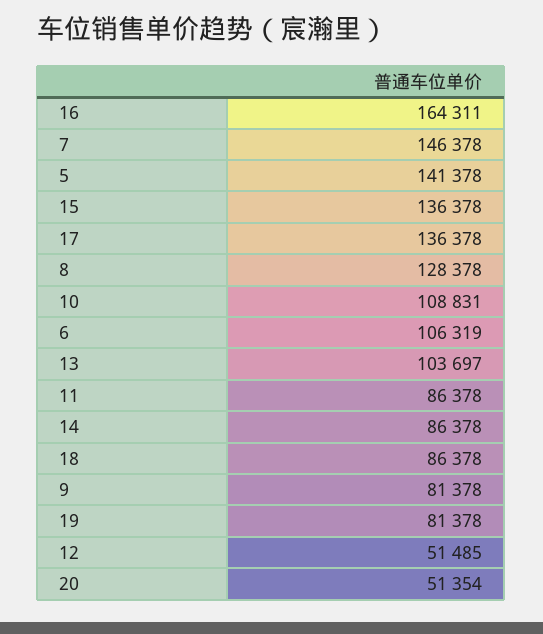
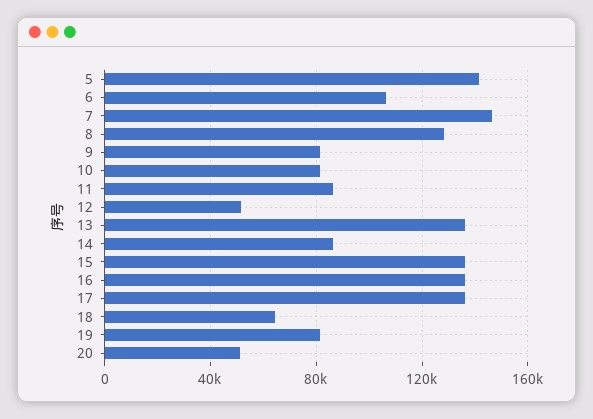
  {
-   "16": 164311,
+   "16": 135000,
    "7": 146378,
    "5": 141378,
    "15": 136378,
    "17": 136378,
    "8": 128378,
-   "10": 108831,
+   "10": 80000,
    "6": 106319,
-   "13": 103697,
+   "13": 135000,
    "11": 86378,
    "14": 86378,
-   "18": 86378,
+   "18": 65000,
    "9": 81378,
    "19": 81378,
    "12": 51485,
    "20": 51354
  }

